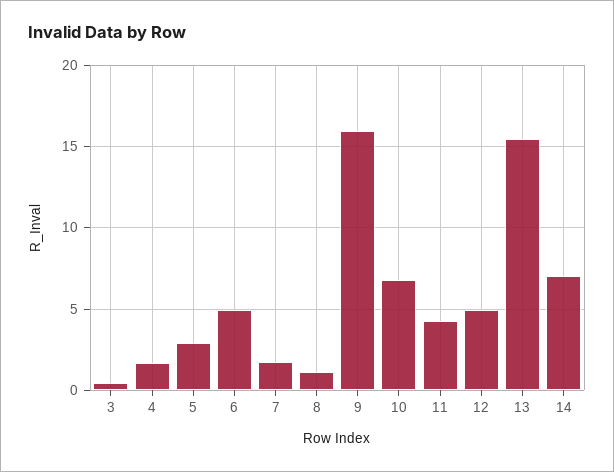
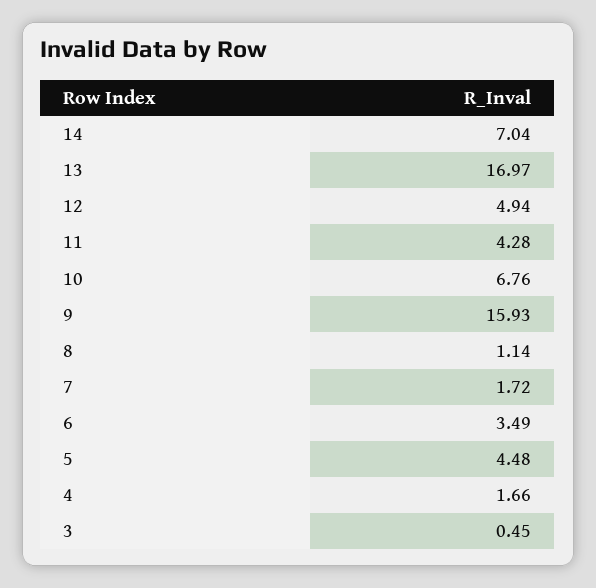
  {
    "3": 0.45,
    "4": 1.66,
-   "5": 3,
+   "5": 4.48,
-   "6": 5,
+   "6": 3.49,
    "7": 1.72,
    "8": 1.14,
    "9": 15.93,
    "10": 6.76,
    "11": 4.28,
    "12": 4.94,
-   "13": 15.5,
+   "13": 16.97,
    "14": 7.04
  }

